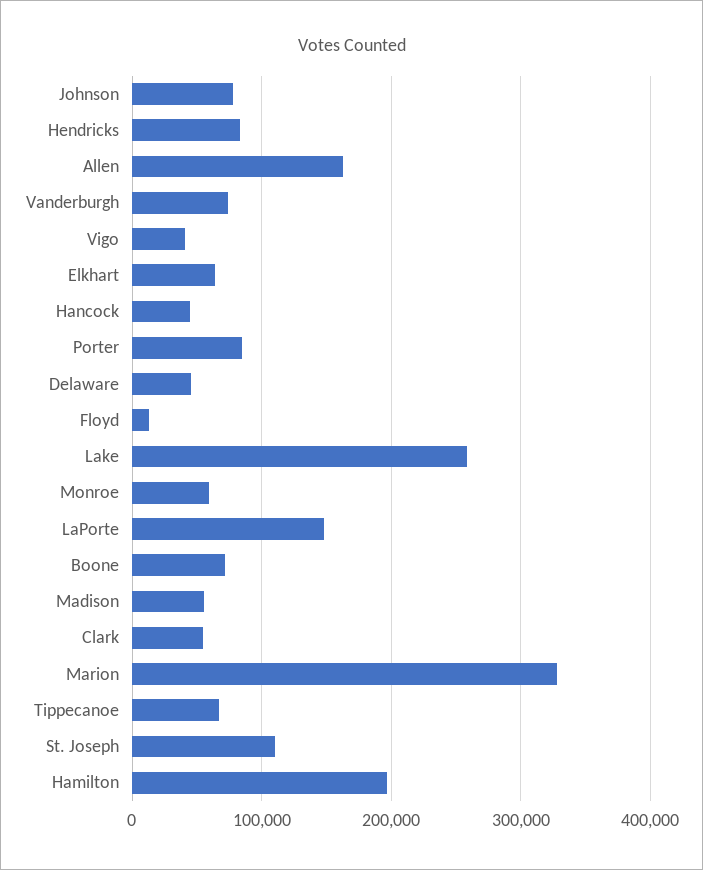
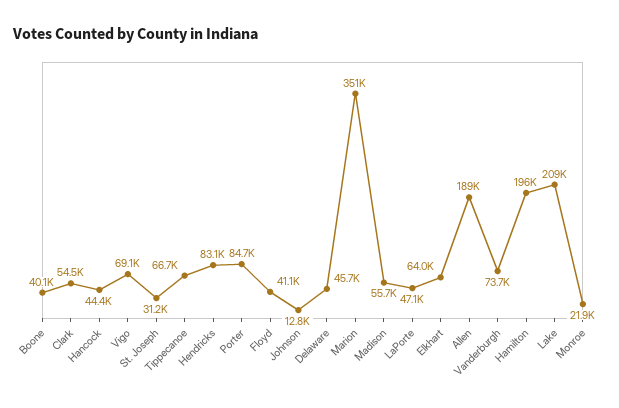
  {
-   "Johnson": 80000,
+   "Johnson": 12800,
    "Hendricks": 83100,
-   "Allen": 160000,
+   "Allen": 189000,
    "Vanderburgh": 73700,
-   "Vigo": 40000,
+   "Vigo": 69100,
    "Elkhart": 64000,
    "Hancock": 44400,
    "Porter": 84700,
    "Delaware": 45700,
-   "Floyd": 10000,
+   "Floyd": 41100,
-   "Lake": 260000,
+   "Lake": 209000,
-   "Monroe": 60000,
+   "Monroe": 21900,
-   "LaPorte": 150000,
+   "LaPorte": 47100,
-   "Boone": 70000,
+   "Boone": 40100,
    "Madison": 55700,
    "Clark": 54500,
-   "Marion": 330000,
+   "Marion": 351000,
    "Tippecanoe": 66700,
-   "St. Joseph": 110000,
+   "St. Joseph": 31200,
    "Hamilton": 196000
  }

